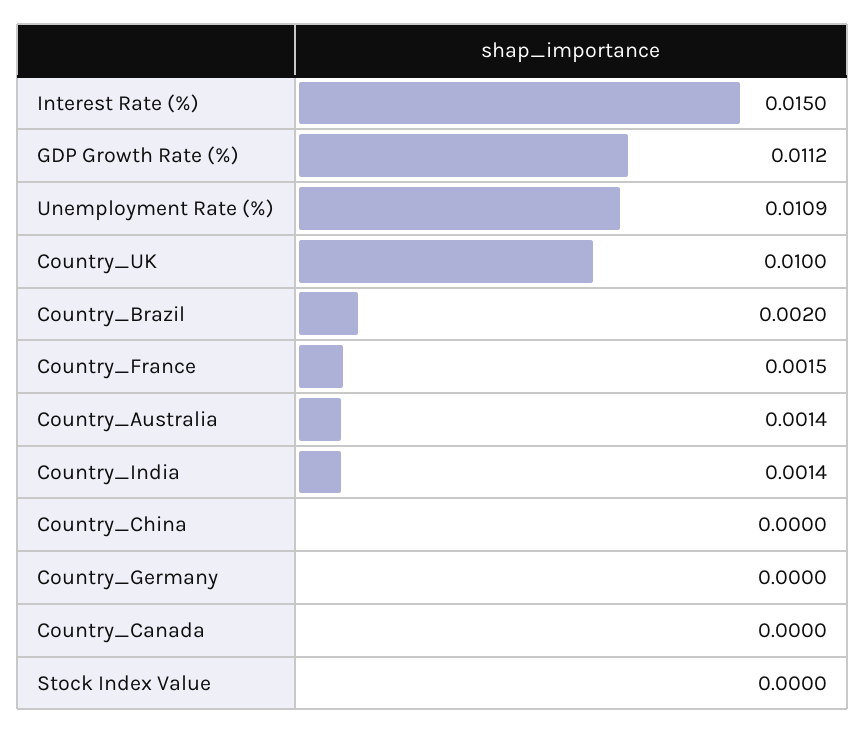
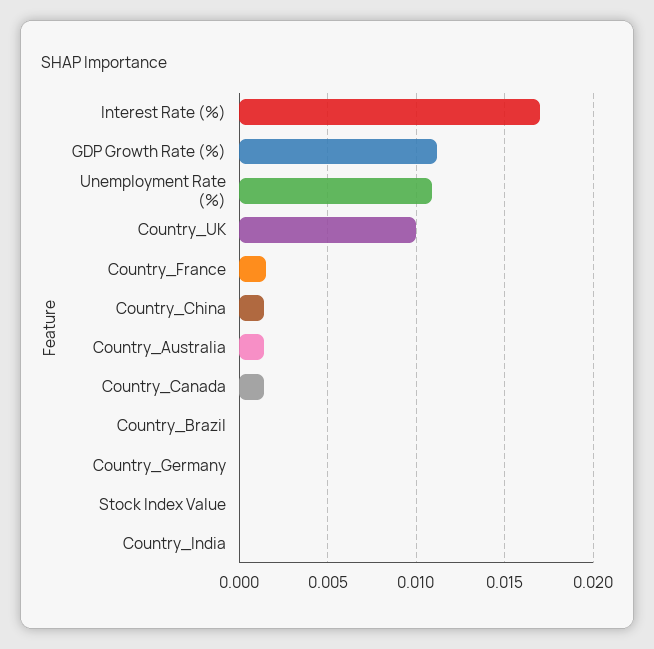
  {
-   "Interest Rate (%)": 0.015,
+   "Interest Rate (%)": 0.017,
    "GDP Growth Rate (%)": 0.0112,
    "Unemployment Rate (%)": 0.0109,
    "Country_UK": 0.01,
-   "Country_Brazil": 0.002,
+   "Country_Brazil": 0,
    "Country_France": 0.0015,
    "Country_Australia": 0.0014,
-   "Country_India": 0.0014,
+   "Country_India": 0,
-   "Country_China": 0,
+   "Country_China": 0.0015,
    "Country_Germany": 0,
-   "Country_Canada": 0,
+   "Country_Canada": 0.0015,
    "Stock Index Value": 0
  }

